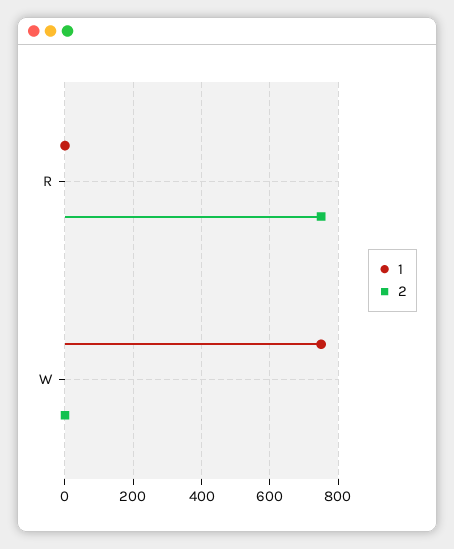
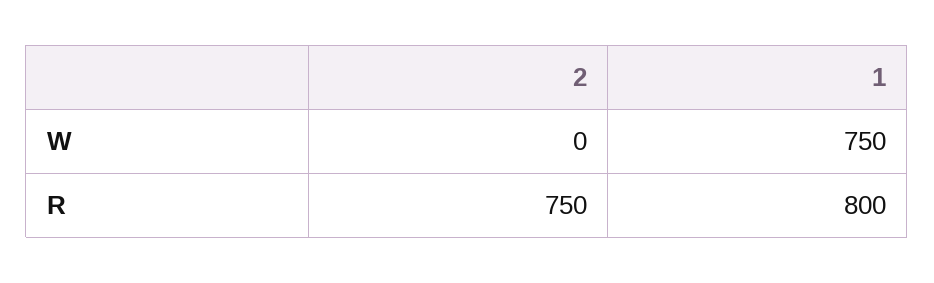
  {
    "1": {
-     "R": 0,
+     "R": 800,
      "W": 750
    },
    "2": {
      "R": 750,
      "W": 0
    }
  }

